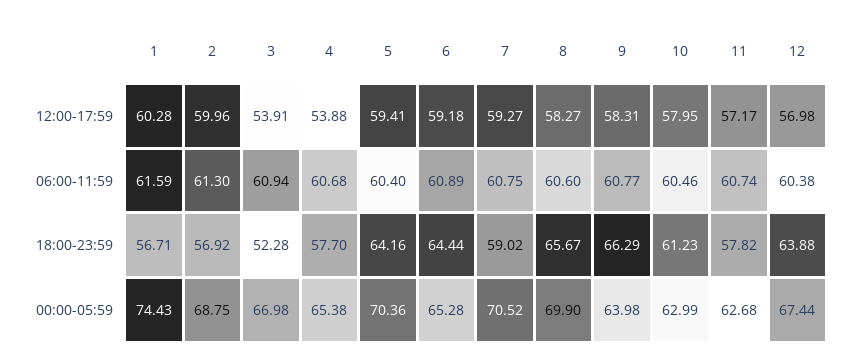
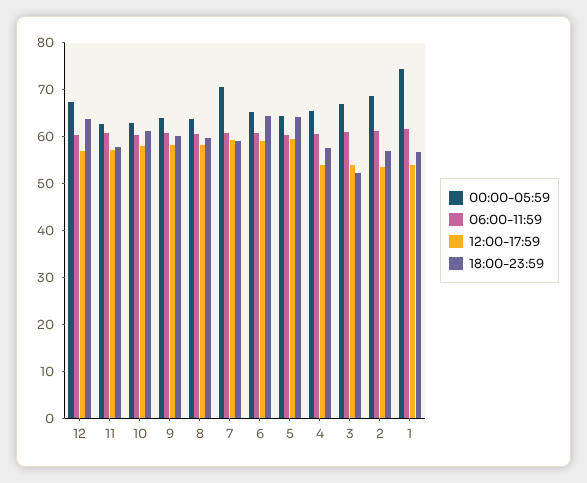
  {
    "12:00-17:59": {
-     "1": 60.28,
+     "1": 54,
-     "2": 59.96,
+     "2": 54,
      "3": 53.91,
      "4": 53.88,
      "5": 59.41,
      "6": 59.18,
      "7": 59.27,
      "8": 58.27,
      "9": 58.31,
      "10": 57.95,
      "11": 57.17,
      "12": 56.98
    },
    "06:00-11:59": {
      "1": 61.59,
      "2": 61.3,
      "3": 60.94,
      "4": 60.68,
      "5": 60.4,
      "6": 60.89,
      "7": 60.75,
      "8": 60.6,
      "9": 60.77,
      "10": 60.46,
      "11": 60.74,
      "12": 60.38
    },
    "18:00-23:59": {
      "1": 56.71,
      "2": 56.92,
      "3": 52.28,
      "4": 57.7,
      "5": 64.16,
      "6": 64.44,
      "7": 59.02,
-     "8": 65.67,
+     "8": 60,
-     "9": 66.29,
+     "9": 60,
      "10": 61.23,
      "11": 57.82,
      "12": 63.88
    },
    "00:00-05:59": {
      "1": 74.43,
      "2": 68.75,
      "3": 66.98,
      "4": 65.38,
-     "5": 70.36,
+     "5": 64,
      "6": 65.28,
      "7": 70.52,
-     "8": 69.9,
+     "8": 64,
      "9": 63.98,
      "10": 62.99,
      "11": 62.68,
      "12": 67.44
    }
  }

